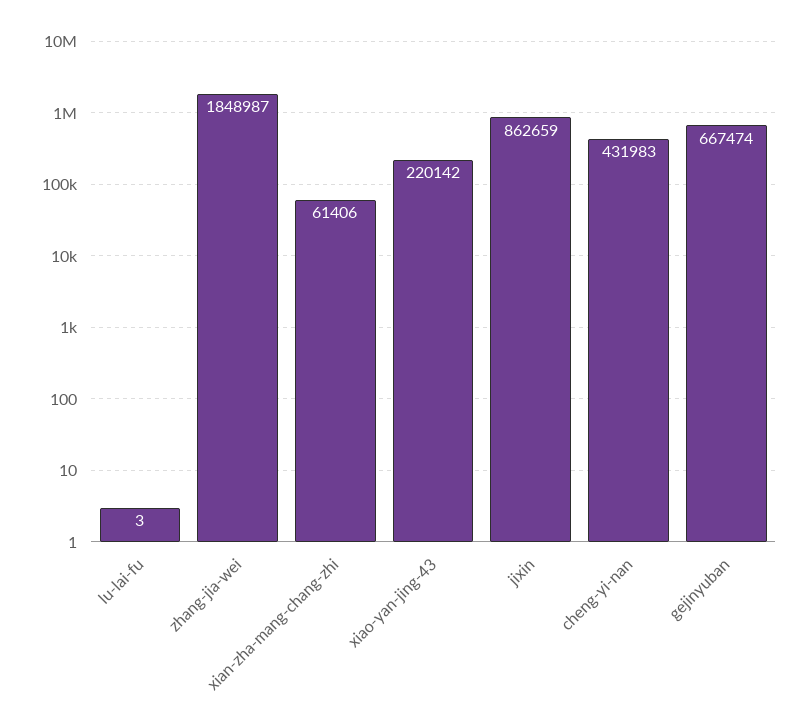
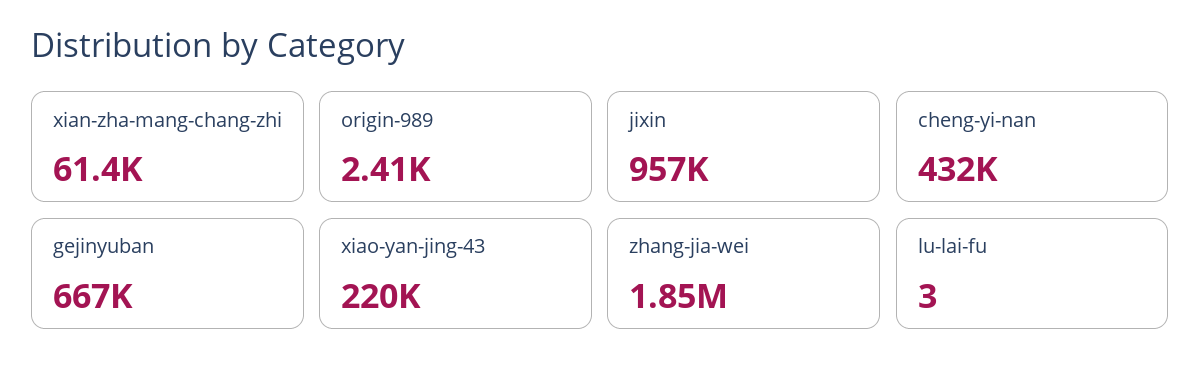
  {
    "lu-lai-fu": 3,
    "zhang-jia-wei": 1848987,
    "xian-zha-mang-chang-zhi": 61406,
    "xiao-yan-jing-43": 220142,
-   "jixin": 862659,
+   "jixin": 957000,
    "cheng-yi-nan": 431983,
-   "gejinyuban": 667474
+   "gejinyuban": 667474,
+   "origin-989": 2410
  }

